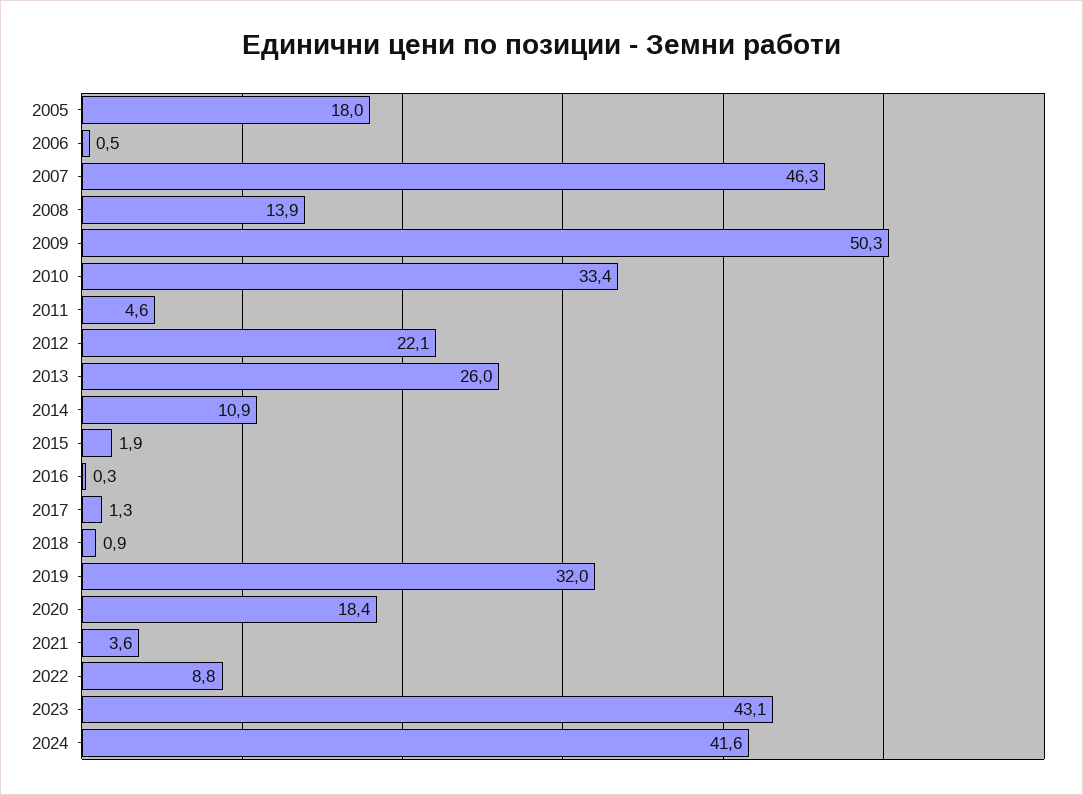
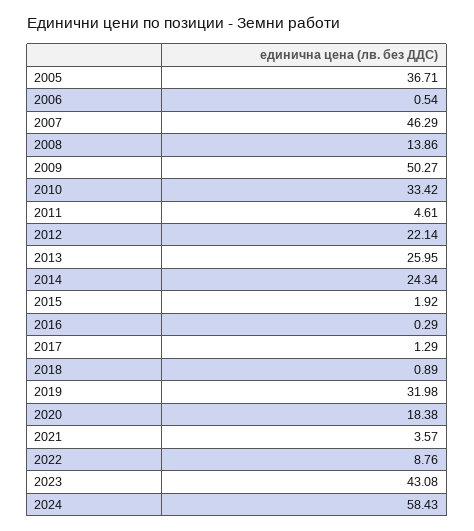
  {
-   "2005": 18,
+   "2005": 36.71,
    "2006": 0.54,
    "2007": 46.29,
    "2008": 13.86,
    "2009": 50.27,
    "2010": 33.42,
    "2011": 4.61,
    "2012": 22.14,
    "2013": 25.95,
-   "2014": 10.9,
+   "2014": 24.34,
    "2015": 1.92,
    "2016": 0.29,
    "2017": 1.29,
    "2018": 0.89,
    "2019": 31.98,
    "2020": 18.38,
    "2021": 3.57,
    "2022": 8.76,
    "2023": 43.08,
-   "2024": 41.6
+   "2024": 58.43
  }

